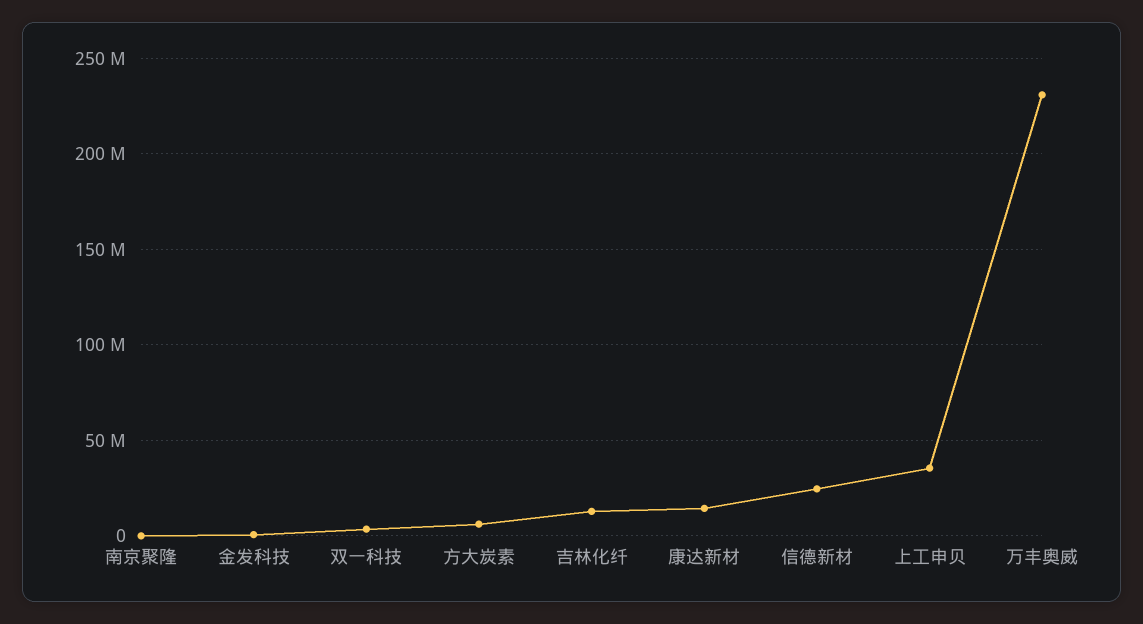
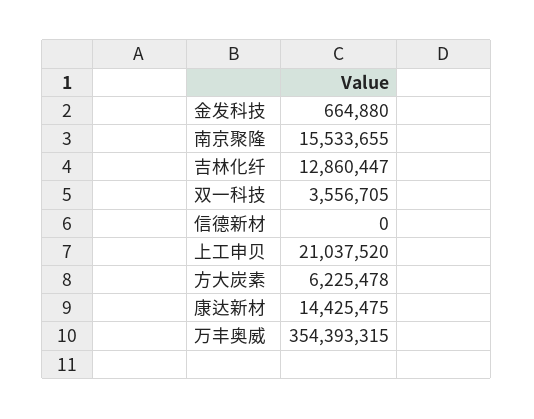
  {
-   "南京聚隆": 0,
+   "南京聚隆": 15533655,
    "金发科技": 664880,
    "双一科技": 3556705,
    "方大炭素": 6225478,
    "吉林化纤": 12860447,
    "康达新材": 14425475,
-   "信德新材": 25000000,
+   "信德新材": 0,
-   "上工申贝": 35000000,
+   "上工申贝": 21037520,
-   "万丰奥威": 230000000
+   "万丰奥威": 354393315
  }

